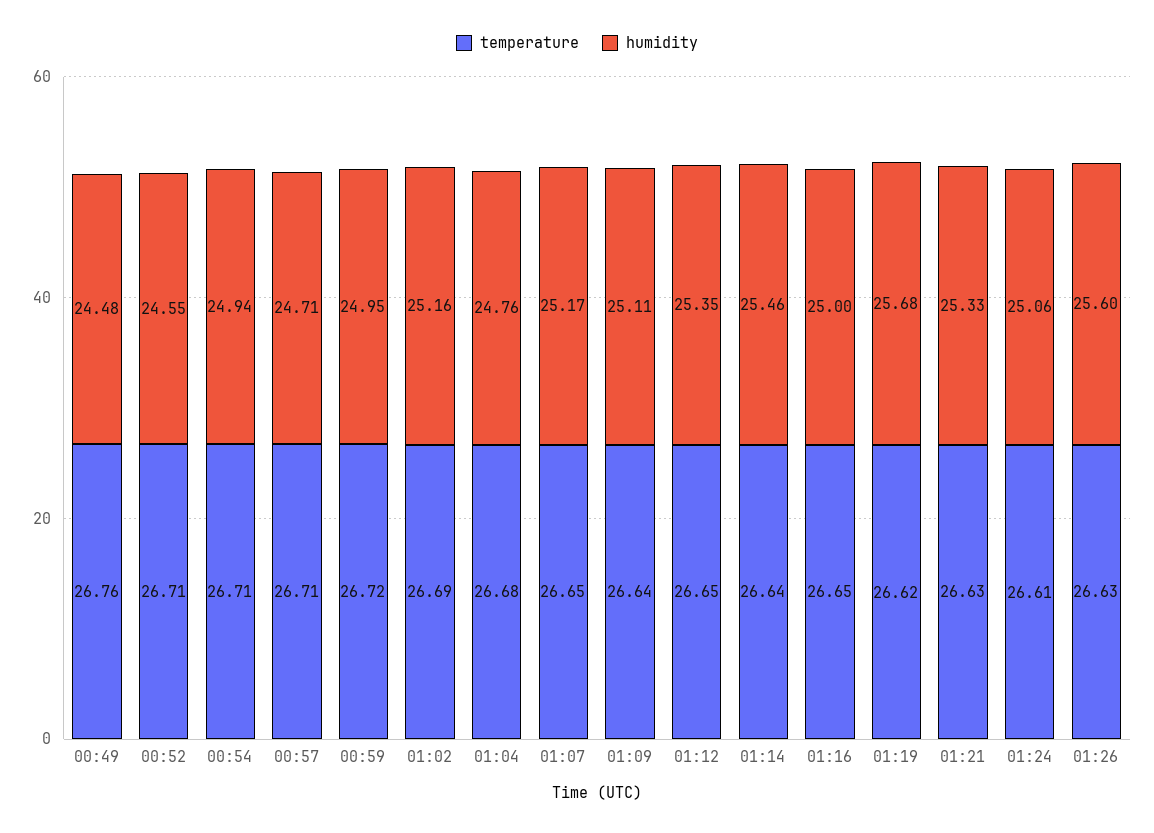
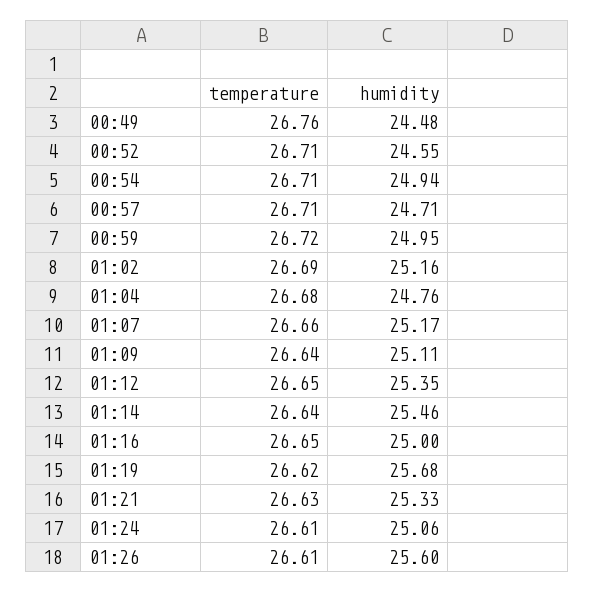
  {
    "temperature": {
      "00:49": 26.76,
      "00:52": 26.71,
      "00:54": 26.71,
      "00:57": 26.71,
      "00:59": 26.72,
      "01:02": 26.69,
      "01:04": 26.68,
-     "01:07": 26.65,
+     "01:07": 26.66,
      "01:09": 26.64,
      "01:12": 26.65,
      "01:14": 26.64,
      "01:16": 26.65,
      "01:19": 26.62,
      "01:21": 26.63,
      "01:24": 26.61,
-     "01:26": 26.63
+     "01:26": 26.61
    },
    "humidity": {
      "00:49": 24.48,
      "00:52": 24.55,
      "00:54": 24.94,
      "00:57": 24.71,
      "00:59": 24.95,
      "01:02": 25.16,
      "01:04": 24.76,
      "01:07": 25.17,
      "01:09": 25.11,
      "01:12": 25.35,
      "01:14": 25.46,
      "01:16": 25,
      "01:19": 25.68,
      "01:21": 25.33,
      "01:24": 25.06,
      "01:26": 25.6
    }
  }

